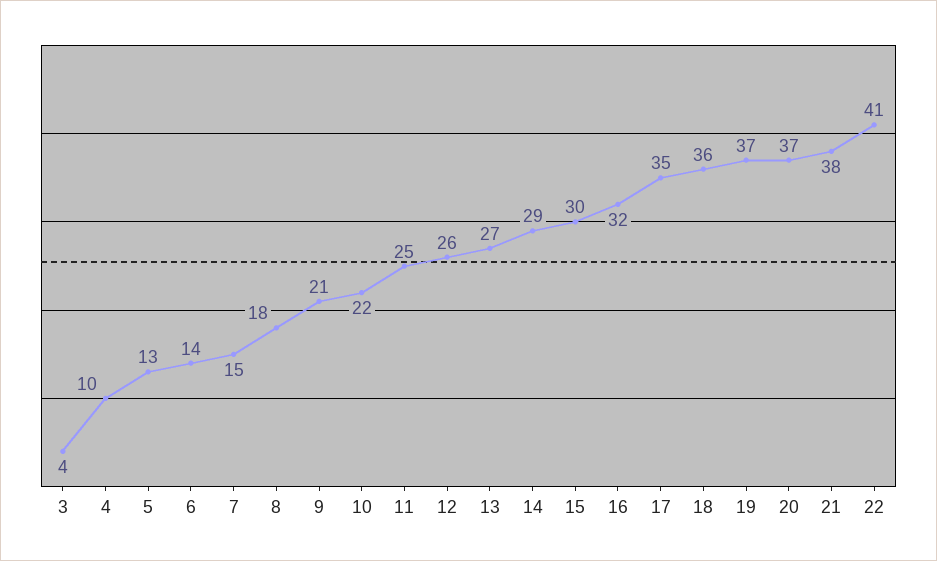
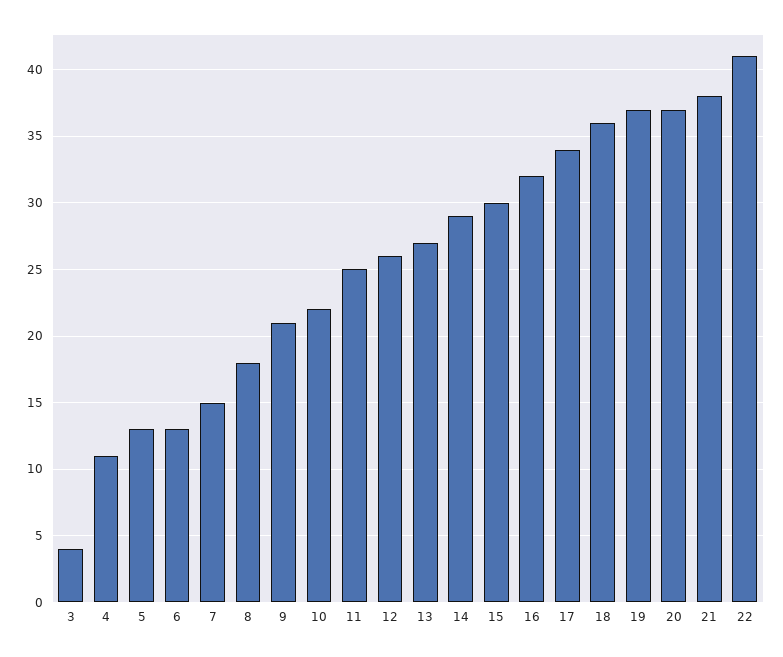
  {
    "3": 4,
-   "4": 10,
+   "4": 11,
    "5": 13,
-   "6": 14,
+   "6": 13,
    "7": 15,
    "8": 18,
    "9": 21,
    "10": 22,
    "11": 25,
    "12": 26,
    "13": 27,
    "14": 29,
    "15": 30,
    "16": 32,
-   "17": 35,
+   "17": 34,
    "18": 36,
    "19": 37,
    "20": 37,
    "21": 38,
    "22": 41
  }

